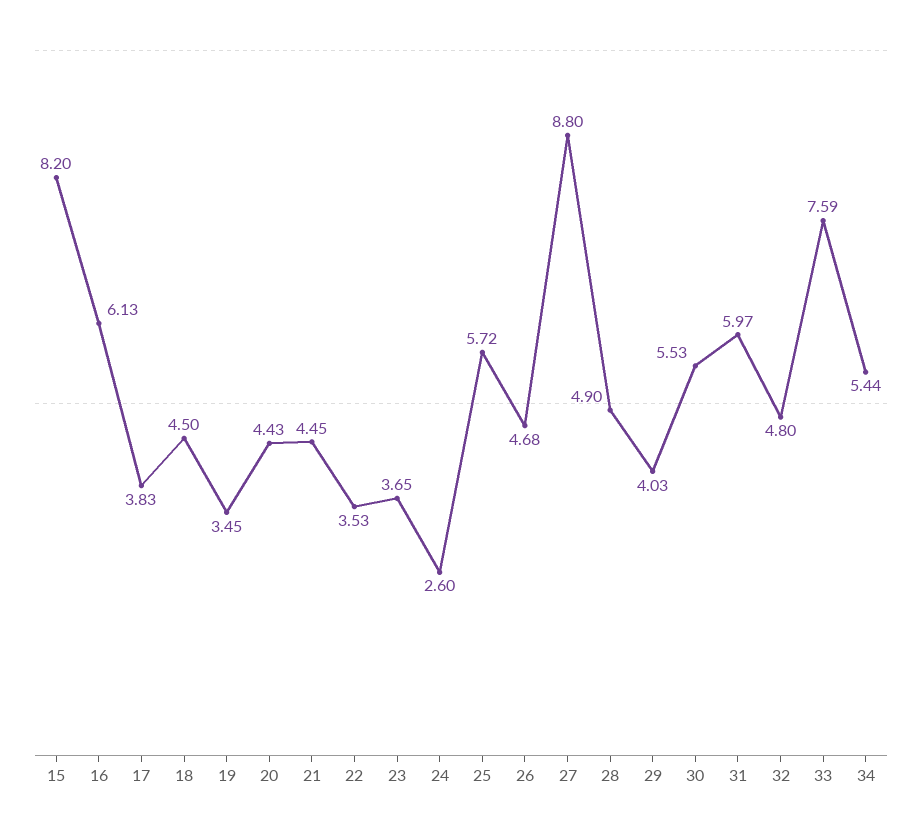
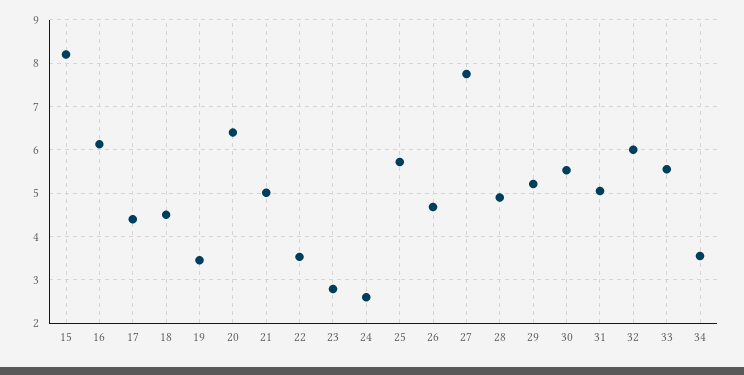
  {
    "15": 8.2,
    "16": 6.13,
-   "17": 3.83,
+   "17": 4.4,
    "18": 4.5,
    "19": 3.45,
-   "20": 4.43,
+   "20": 6.4,
-   "21": 4.45,
+   "21": 5,
    "22": 3.53,
-   "23": 3.65,
+   "23": 2.8,
    "24": 2.6,
    "25": 5.72,
    "26": 4.68,
-   "27": 8.8,
+   "27": 7.8,
    "28": 4.9,
-   "29": 4.03,
+   "29": 5.2,
    "30": 5.53,
-   "31": 5.97,
+   "31": 5,
-   "32": 4.8,
+   "32": 6,
-   "33": 7.59,
+   "33": 5.6,
-   "34": 5.44
+   "34": 3.6
  }

